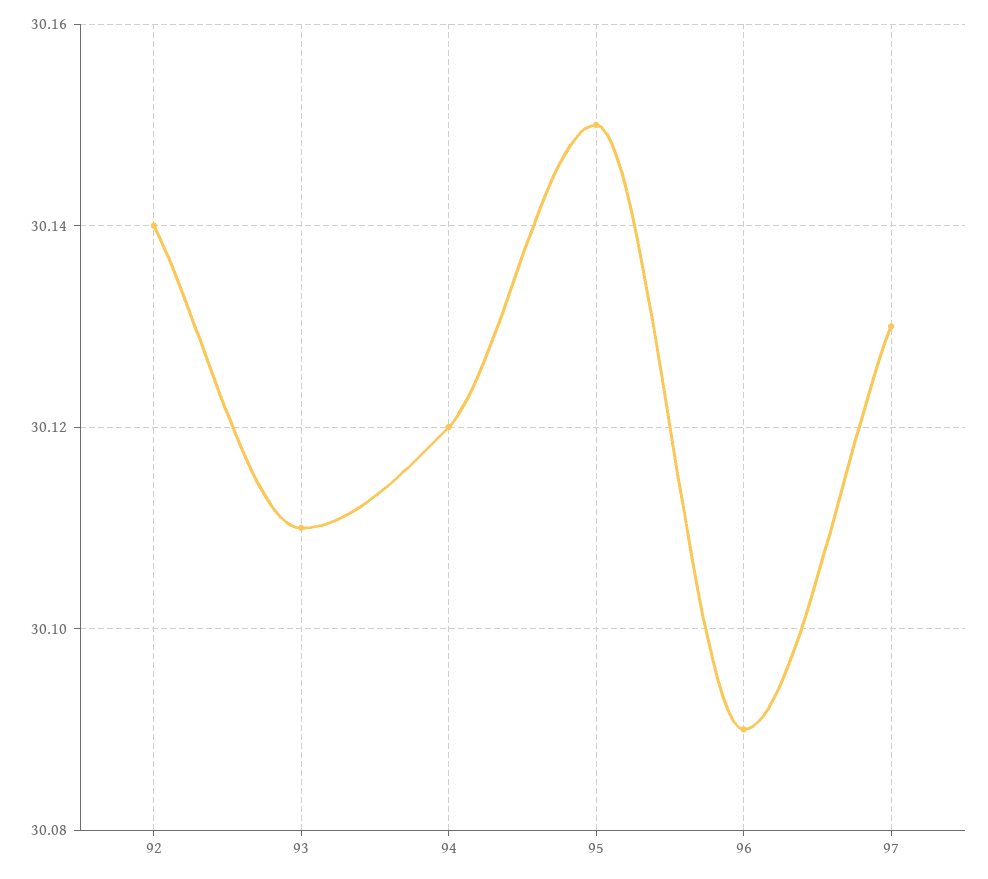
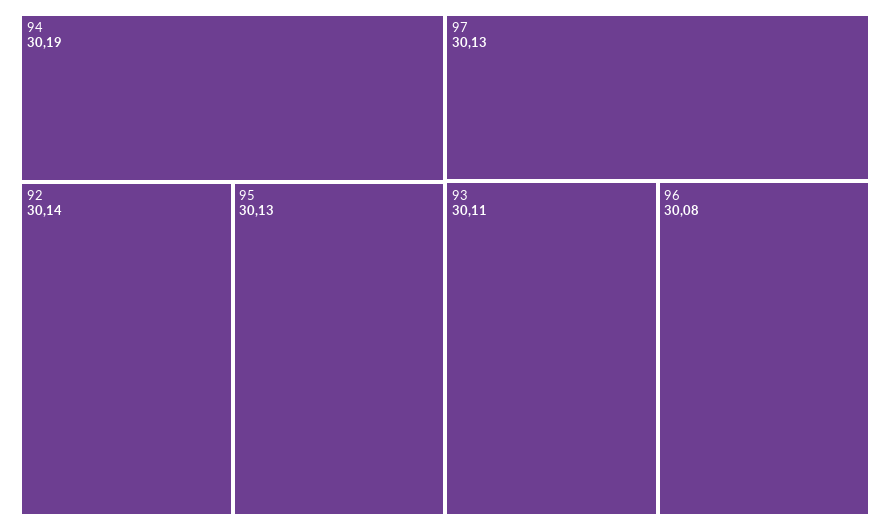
  {
    "92": 30.14,
    "93": 30.11,
-   "94": 30.12,
+   "94": 30.19,
-   "95": 30.15,
+   "95": 30.13,
-   "96": 30.09,
+   "96": 30.08,
    "97": 30.13
  }

